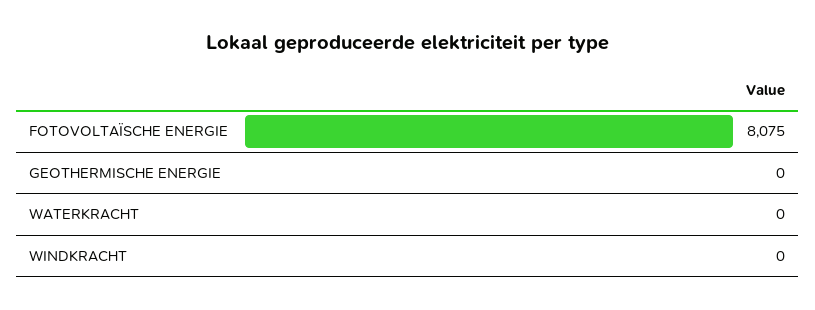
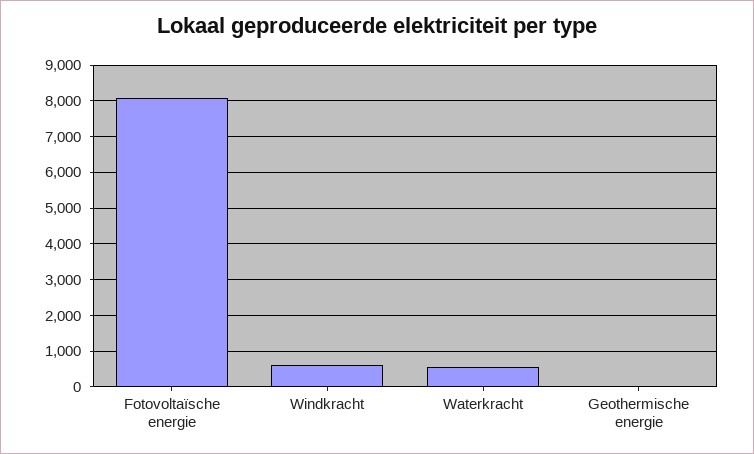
  {
    "FOTOVOLTAÏSCHE ENERGIE": 8075,
    "GEOTHERMISCHE ENERGIE": 0,
-   "WATERKRACHT": 0,
+   "WATERKRACHT": 600,
-   "WINDKRACHT": 0
+   "WINDKRACHT": 600
  }

